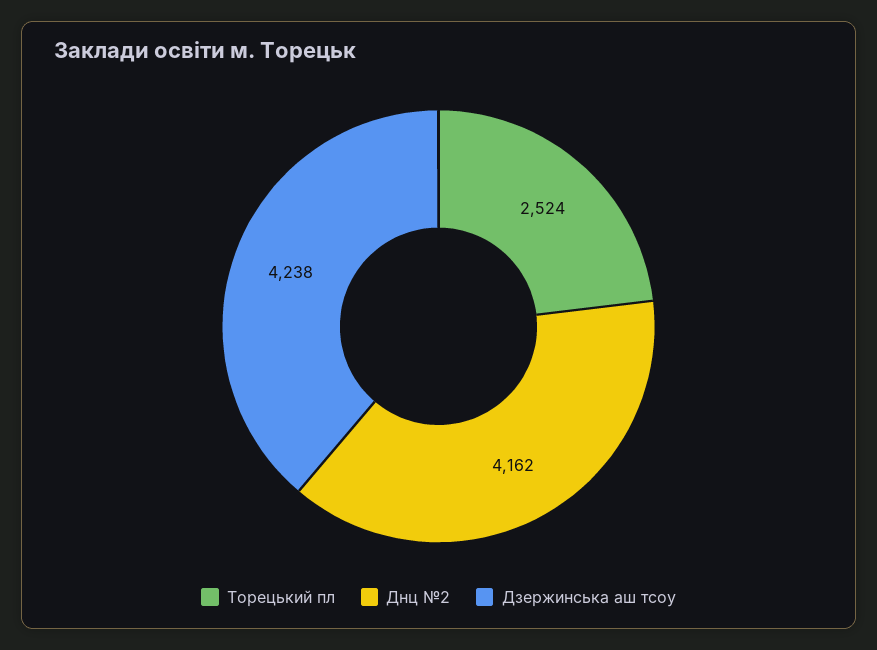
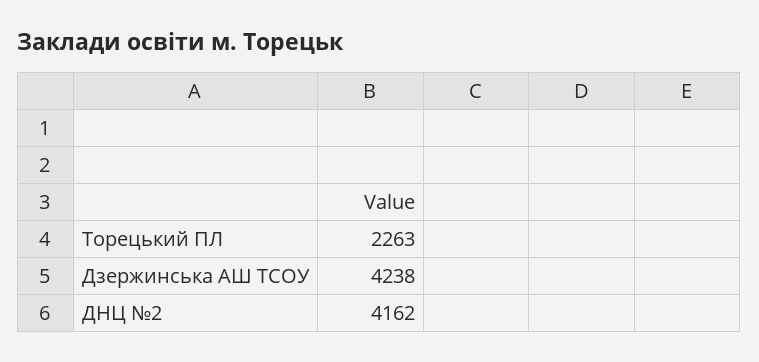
  {
-   "Торецький пл": 2524,
+   "Торецький пл": 2263,
    "Днц №2": 4162,
    "Дзержинська аш тсоу": 4238
  }

